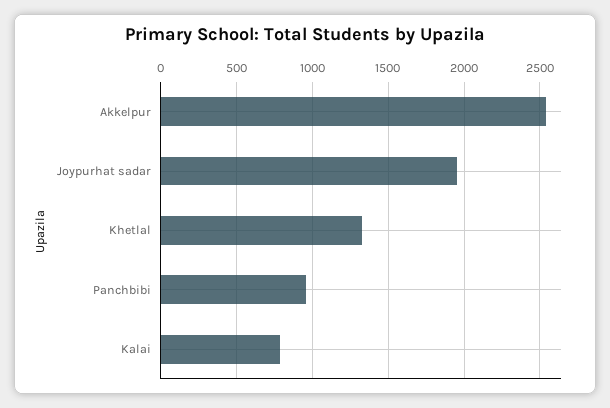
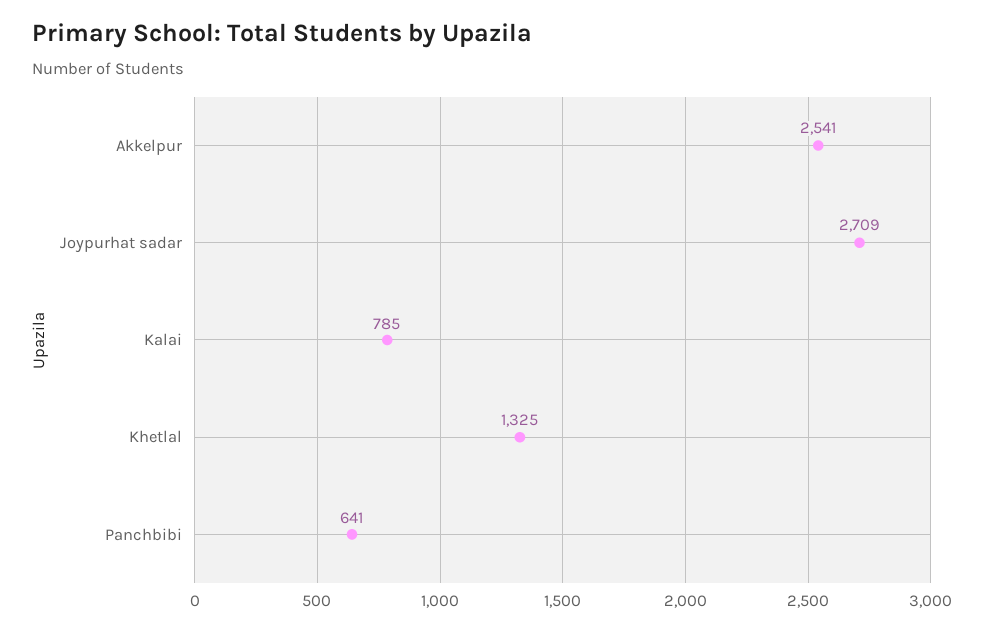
  {
    "Akkelpur": 2541,
-   "Joypurhat sadar": 1950,
+   "Joypurhat sadar": 2709,
    "Khetlal": 1325,
-   "Panchbibi": 950,
+   "Panchbibi": 641,
    "Kalai": 785
  }

